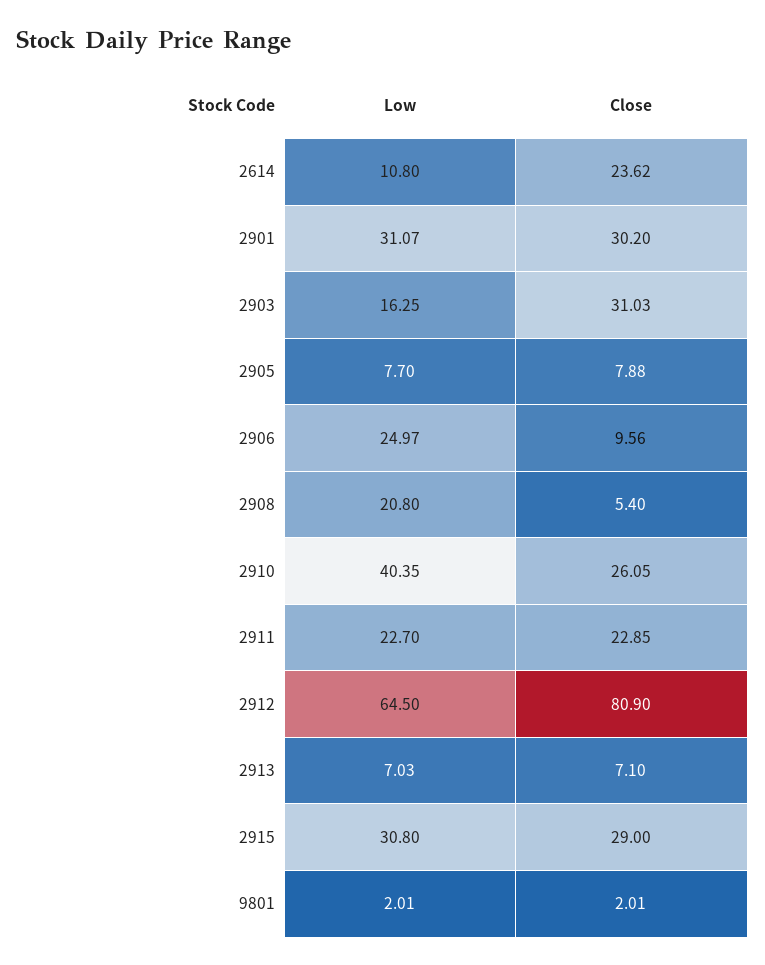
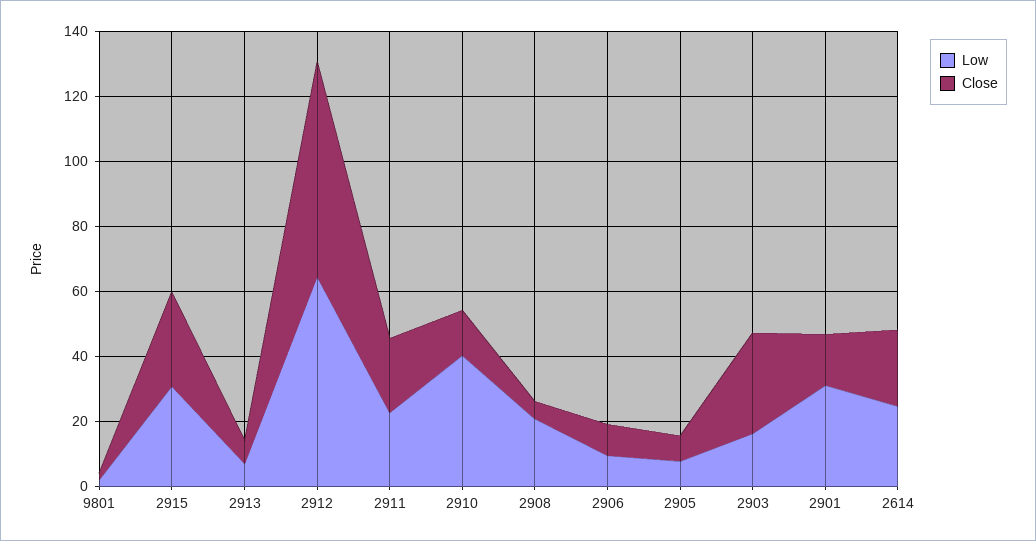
  {
    "Low": {
-     "2614": 10.8,
+     "2614": 25,
      "2901": 31.07,
      "2903": 16.25,
      "2905": 7.7,
-     "2906": 24.97,
+     "2906": 10,
      "2908": 20.8,
      "2910": 40.35,
      "2911": 22.7,
      "2912": 64.5,
      "2913": 7.03,
      "2915": 30.8,
      "9801": 2.01
    },
    "Close": {
      "2614": 23.62,
-     "2901": 30.2,
+     "2901": 15,
      "2903": 31.03,
      "2905": 7.88,
      "2906": 9.56,
      "2908": 5.4,
-     "2910": 26.05,
+     "2910": 15,
      "2911": 22.85,
-     "2912": 80.9,
+     "2912": 65,
      "2913": 7.1,
      "2915": 29,
      "9801": 2.01
    }
  }

